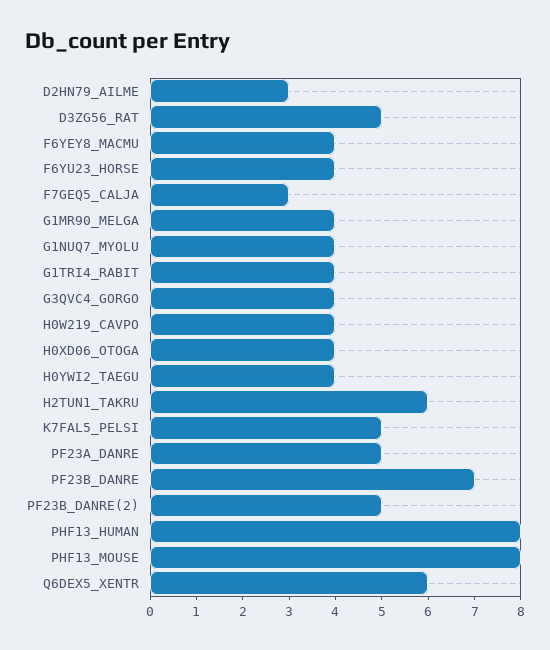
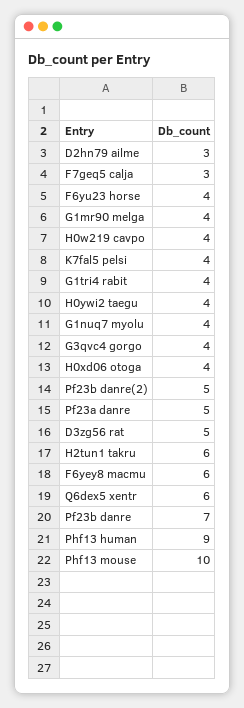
  {
    "D2HN79_AILME": 3,
    "D3ZG56_RAT": 5,
-   "F6YEY8_MACMU": 4,
+   "F6YEY8_MACMU": 6,
    "F6YU23_HORSE": 4,
    "F7GEQ5_CALJA": 3,
    "G1MR90_MELGA": 4,
    "G1NUQ7_MYOLU": 4,
    "G1TRI4_RABIT": 4,
    "G3QVC4_GORGO": 4,
    "H0W219_CAVPO": 4,
    "H0XD06_OTOGA": 4,
    "H0YWI2_TAEGU": 4,
    "H2TUN1_TAKRU": 6,
-   "K7FAL5_PELSI": 5,
+   "K7FAL5_PELSI": 4,
    "PF23A_DANRE": 5,
    "PF23B_DANRE": 7,
    "PF23B_DANRE(2)": 5,
-   "PHF13_HUMAN": 8,
+   "PHF13_HUMAN": 9,
-   "PHF13_MOUSE": 8,
+   "PHF13_MOUSE": 10,
    "Q6DEX5_XENTR": 6
  }

